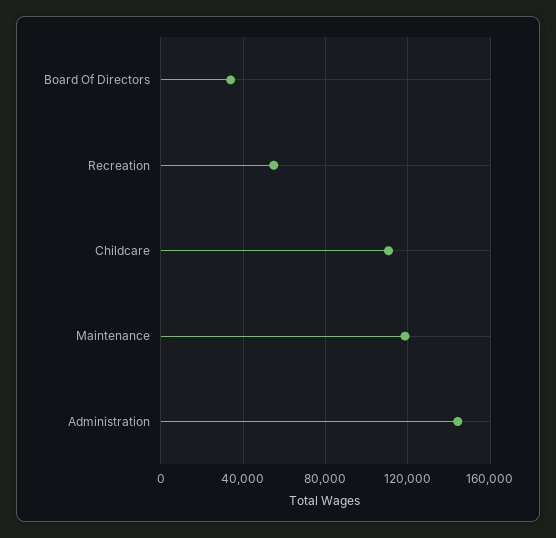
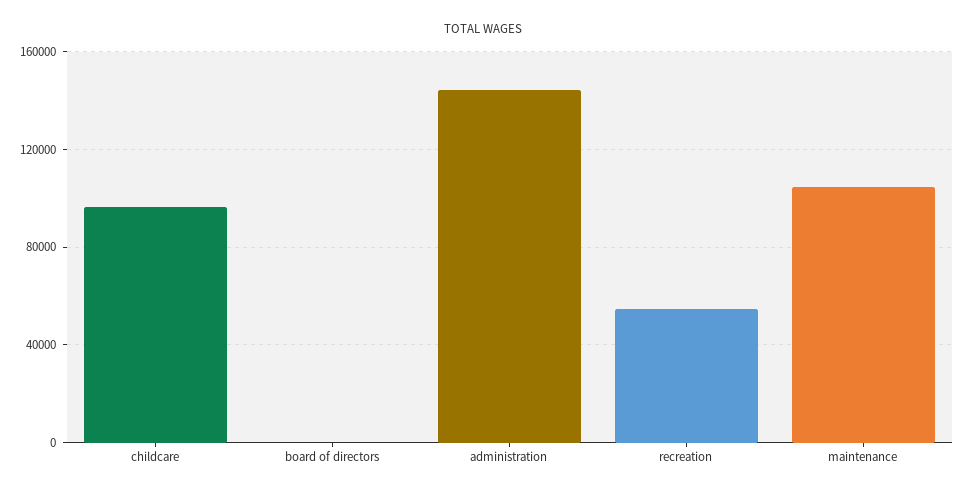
  {
-   "Board Of Directors": 35000,
+   "Board Of Directors": 0,
    "Recreation": 55000,
-   "Childcare": 110000,
+   "Childcare": 95000,
-   "Maintenance": 120000,
+   "Maintenance": 105000,
    "Administration": 145000
  }

